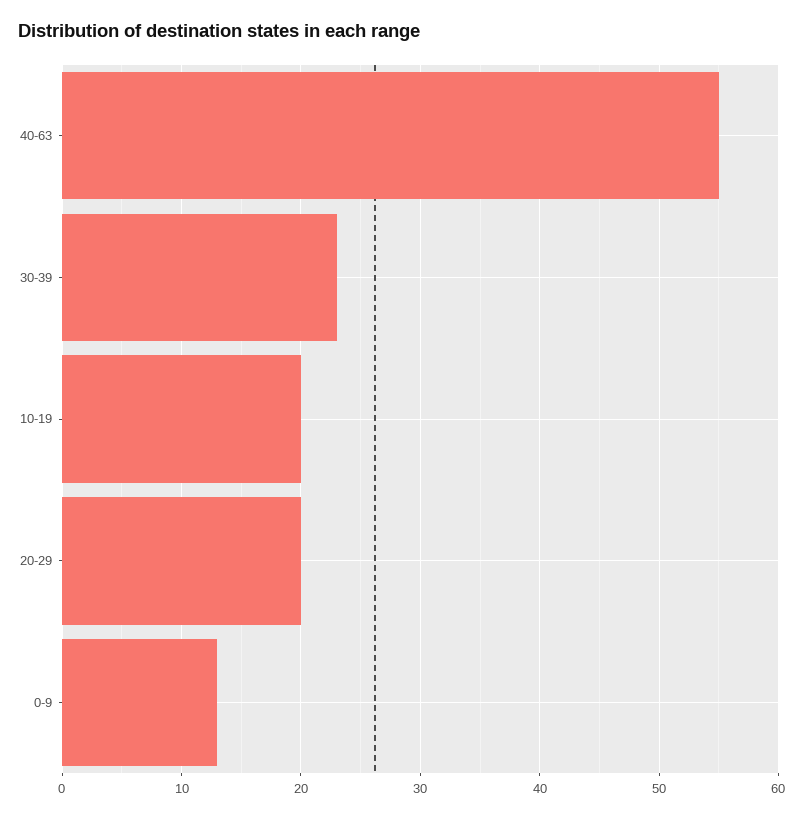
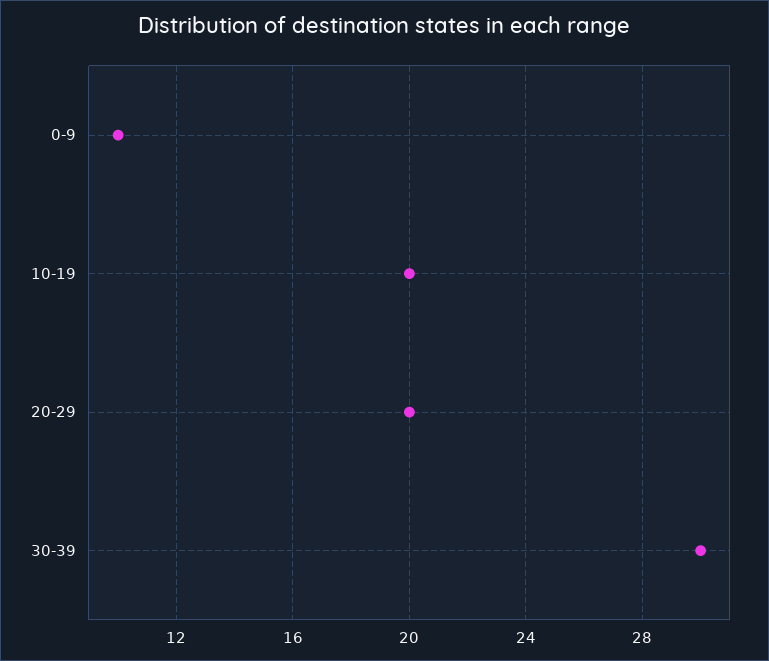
  {
-   "40-63": 55,
-   "30-39": 23,
+   "30-39": 30,
    "10-19": 20,
    "20-29": 20,
-   "0-9": 13
+   "0-9": 10
  }

